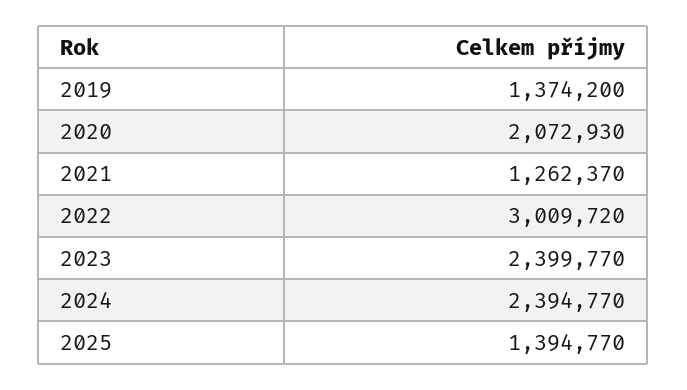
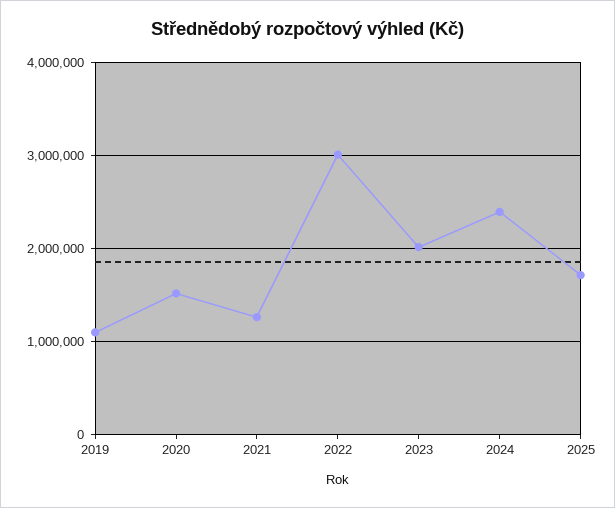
  {
-   "2019": 1374200,
+   "2019": 1100000,
-   "2020": 2072930,
+   "2020": 1500000,
    "2021": 1262370,
    "2022": 3009720,
-   "2023": 2399770,
+   "2023": 2000000,
    "2024": 2394770,
-   "2025": 1394770
+   "2025": 1700000
  }

